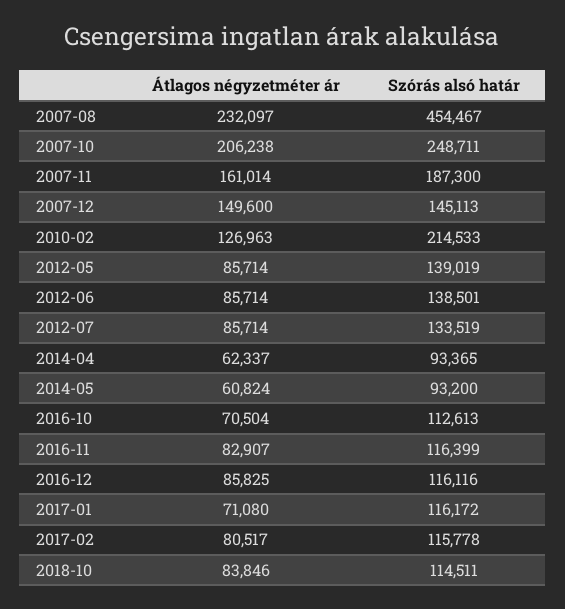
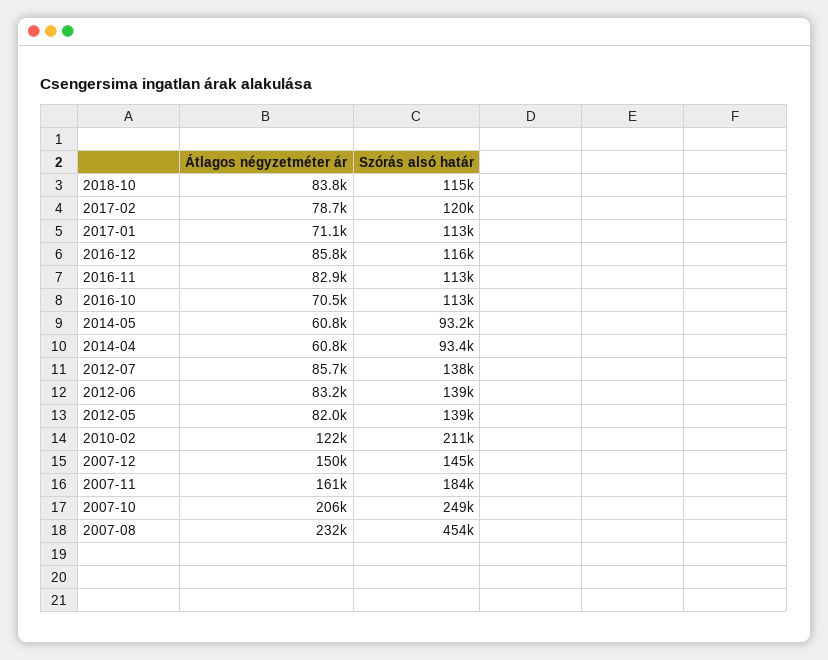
  {
    "Átlagos négyzetméter ár": {
      "2007-08": 232097,
      "2007-10": 206238,
      "2007-11": 161014,
      "2007-12": 149600,
-     "2010-02": 126963,
+     "2010-02": 122000,
-     "2012-05": 85714,
+     "2012-05": 82000,
-     "2012-06": 85714,
+     "2012-06": 83200,
      "2012-07": 85714,
-     "2014-04": 62337,
+     "2014-04": 60800,
      "2014-05": 60824,
      "2016-10": 70504,
      "2016-11": 82907,
      "2016-12": 85825,
      "2017-01": 71080,
-     "2017-02": 80517,
+     "2017-02": 78700,
      "2018-10": 83846
    },
    "Szórás alsó határ": {
      "2007-08": 454467,
      "2007-10": 248711,
-     "2007-11": 187300,
+     "2007-11": 184000,
      "2007-12": 145113,
-     "2010-02": 214533,
+     "2010-02": 211000,
      "2012-05": 139019,
      "2012-06": 138501,
-     "2012-07": 133519,
+     "2012-07": 138000,
      "2014-04": 93365,
      "2014-05": 93200,
      "2016-10": 112613,
-     "2016-11": 116399,
+     "2016-11": 113000,
      "2016-12": 116116,
-     "2017-01": 116172,
+     "2017-01": 113000,
-     "2017-02": 115778,
+     "2017-02": 120000,
      "2018-10": 114511
    }
  }

